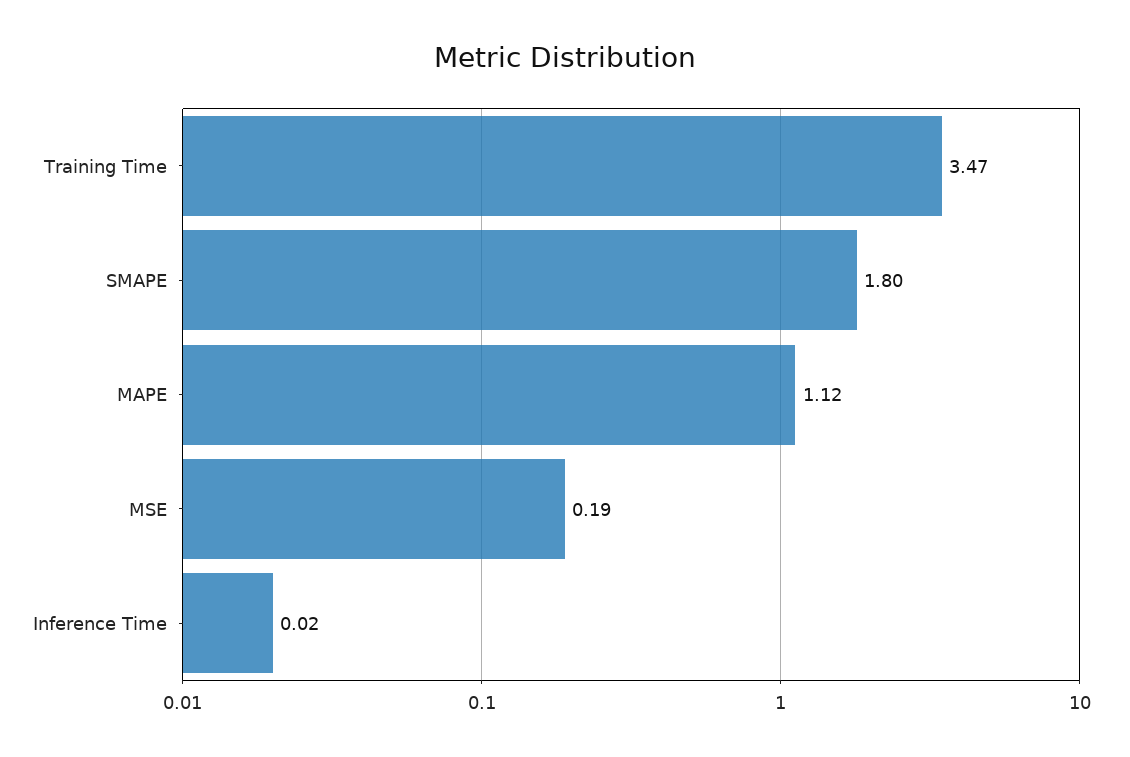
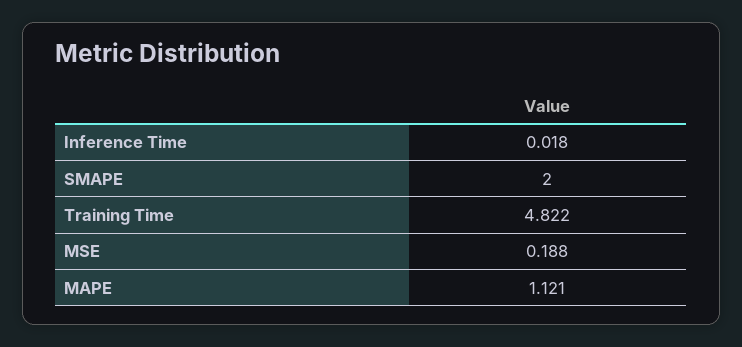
  {
-   "Training Time": 3.47,
+   "Training Time": 4.822,
-   "SMAPE": 1.8,
+   "SMAPE": 2,
    "MAPE": 1.121,
    "MSE": 0.188,
    "Inference Time": 0.018
  }

